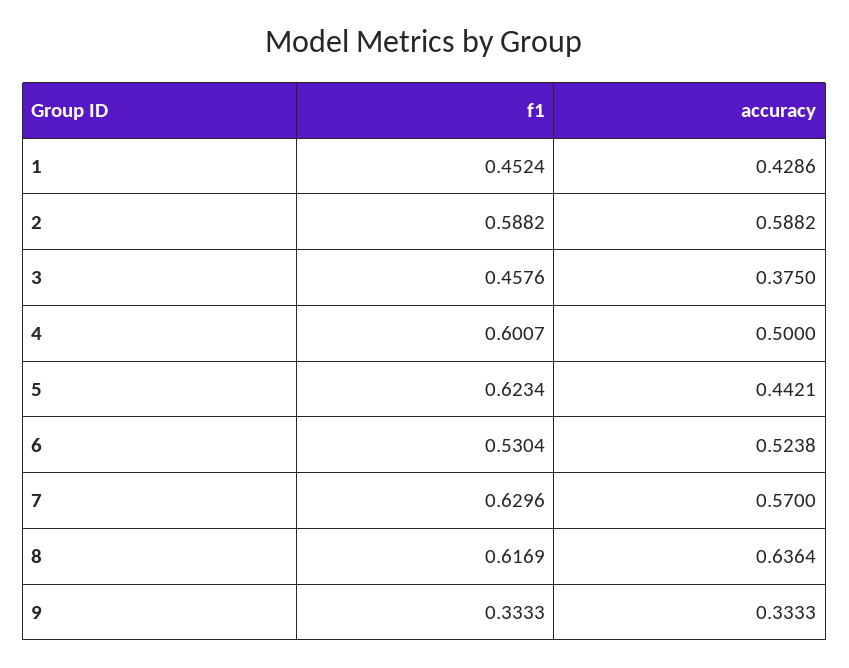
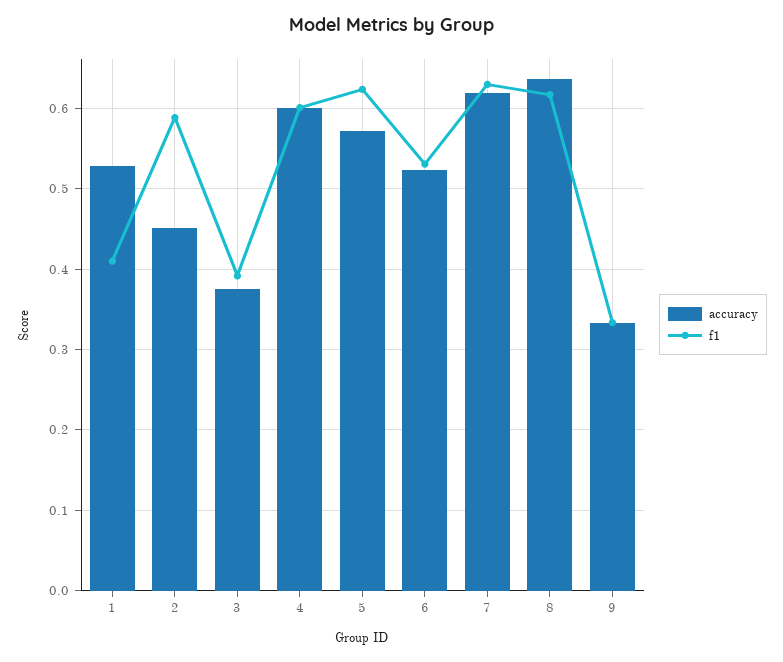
  {
    "f1": {
-     "1": 0.4524,
+     "1": 0.41,
      "2": 0.5882,
-     "3": 0.4576,
+     "3": 0.39,
      "4": 0.6007,
      "5": 0.6234,
      "6": 0.5304,
      "7": 0.6296,
      "8": 0.6169,
      "9": 0.3333
    },
    "accuracy": {
-     "1": 0.4286,
+     "1": 0.53,
-     "2": 0.5882,
+     "2": 0.45,
      "3": 0.375,
-     "4": 0.5,
+     "4": 0.6,
-     "5": 0.4421,
+     "5": 0.57,
      "6": 0.5238,
-     "7": 0.57,
+     "7": 0.62,
      "8": 0.6364,
      "9": 0.3333
    }
  }

